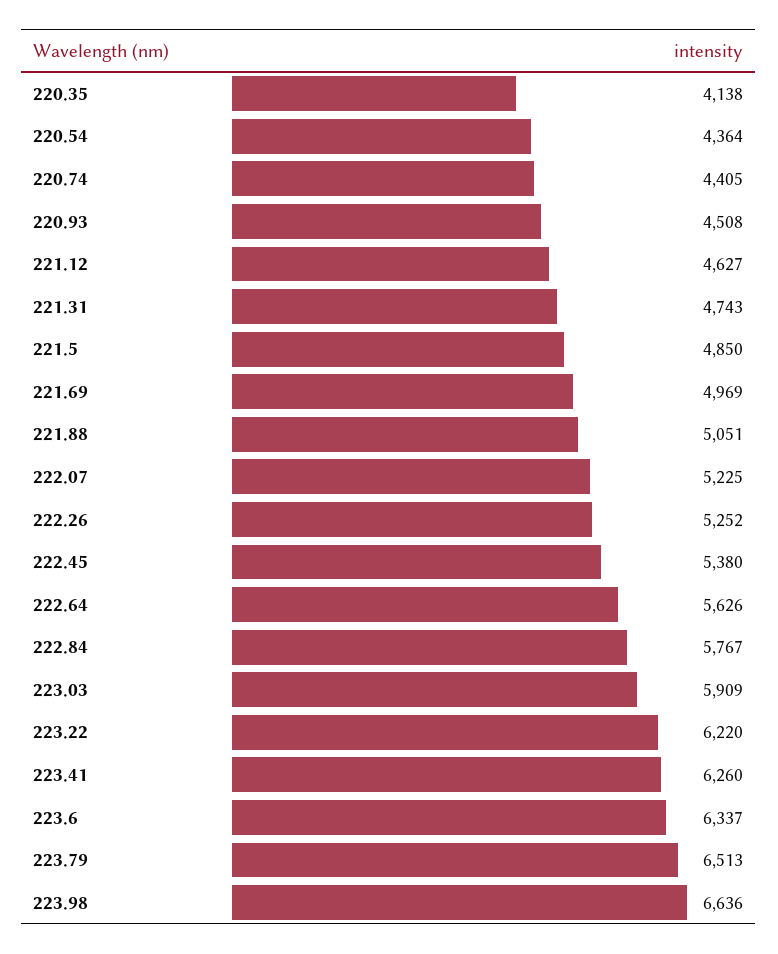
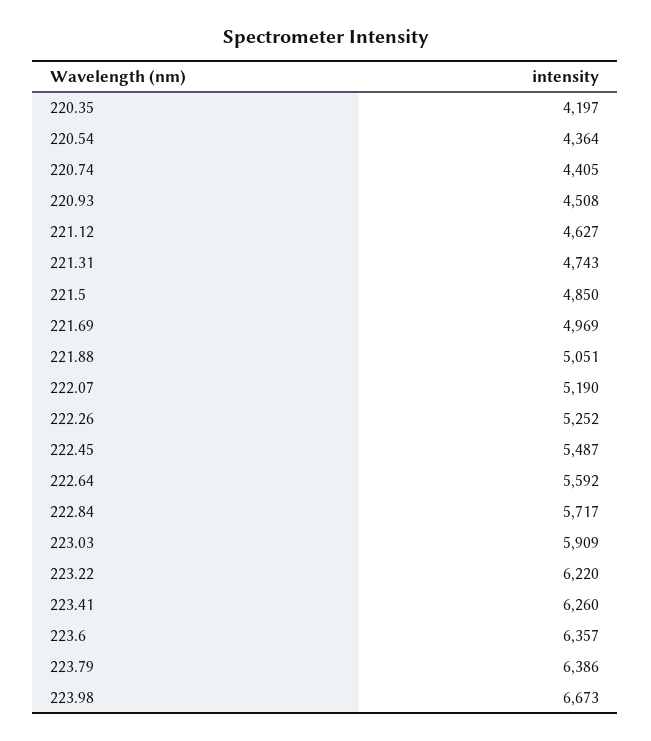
  {
-   "220.35": 4138,
+   "220.35": 4197,
    "220.54": 4364,
    "220.74": 4405,
    "220.93": 4508,
    "221.12": 4627,
    "221.31": 4743,
    "221.5": 4850,
    "221.69": 4969,
    "221.88": 5051,
-   "222.07": 5225,
+   "222.07": 5190,
    "222.26": 5252,
-   "222.45": 5380,
+   "222.45": 5487,
-   "222.64": 5626,
+   "222.64": 5592,
-   "222.84": 5767,
+   "222.84": 5717,
    "223.03": 5909,
    "223.22": 6220,
    "223.41": 6260,
-   "223.6": 6337,
+   "223.6": 6357,
-   "223.79": 6513,
+   "223.79": 6386,
-   "223.98": 6636
+   "223.98": 6673
  }

